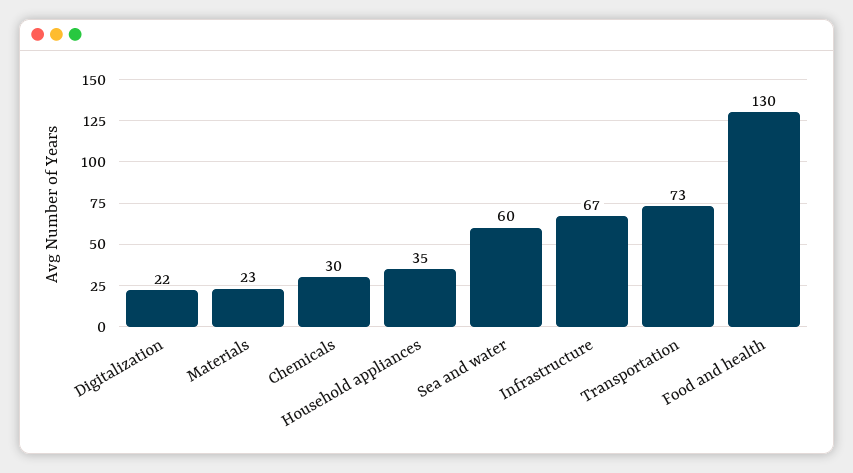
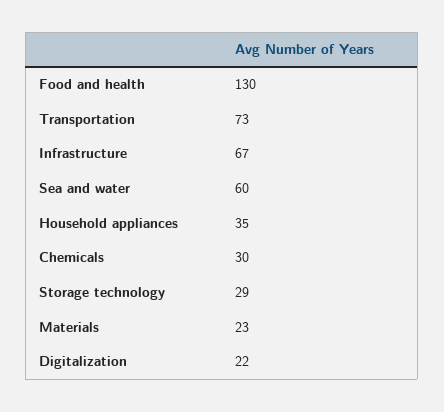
  {
    "Digitalization": 22,
    "Materials": 23,
    "Chemicals": 30,
    "Household appliances": 35,
    "Sea and water": 60,
    "Infrastructure": 67,
    "Transportation": 73,
-   "Food and health": 130
+   "Food and health": 130,
+   "Storage technology": 29
  }

